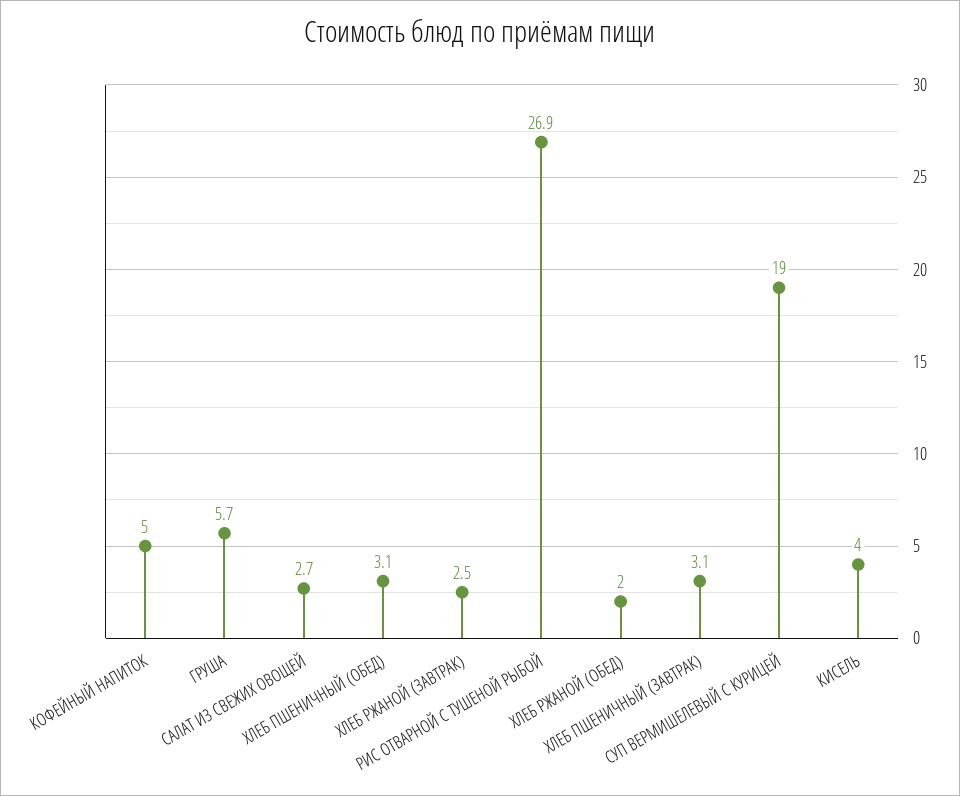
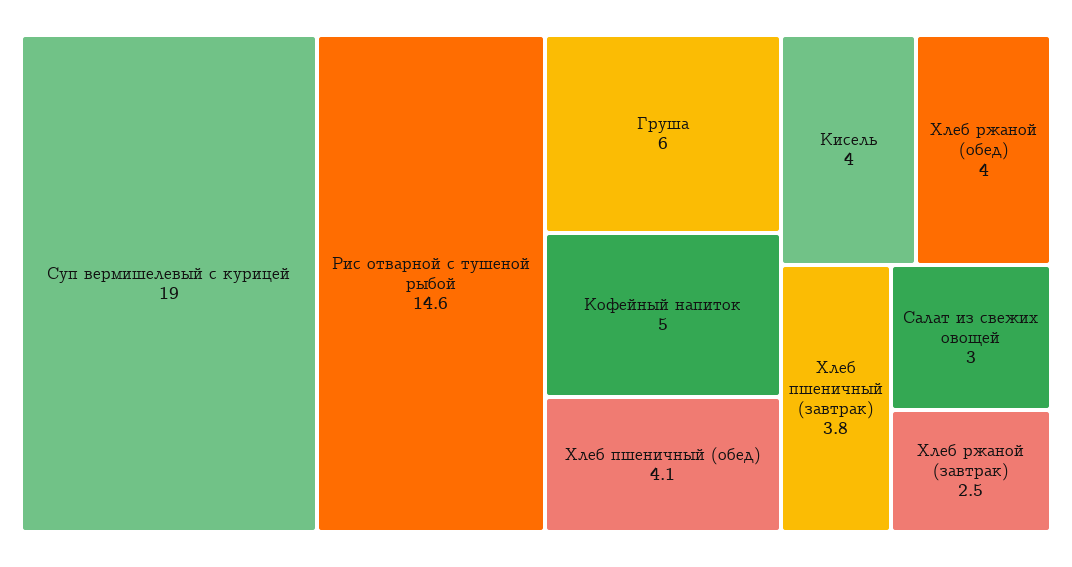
  {
    "КОФЕЙНЫЙ НАПИТОК": 5,
-   "ГРУША": 5.7,
+   "ГРУША": 6,
-   "САЛАТ ИЗ СВЕЖИХ ОВОЩЕЙ": 2.7,
+   "САЛАТ ИЗ СВЕЖИХ ОВОЩЕЙ": 3,
-   "ХЛЕБ ПШЕНИЧНЫЙ (ОБЕД)": 3.1,
+   "ХЛЕБ ПШЕНИЧНЫЙ (ОБЕД)": 4.1,
    "ХЛЕБ РЖАНОЙ (ЗАВТРАК)": 2.5,
-   "РИС ОТВАРНОЙ С ТУШЕНОЙ РЫБОЙ": 26.9,
+   "РИС ОТВАРНОЙ С ТУШЕНОЙ РЫБОЙ": 14.6,
-   "ХЛЕБ РЖАНОЙ (ОБЕД)": 2,
+   "ХЛЕБ РЖАНОЙ (ОБЕД)": 4,
-   "ХЛЕБ ПШЕНИЧНЫЙ (ЗАВТРАК)": 3.1,
+   "ХЛЕБ ПШЕНИЧНЫЙ (ЗАВТРАК)": 3.8,
    "СУП ВЕРМИШЕЛЕВЫЙ С КУРИЦЕЙ": 19,
    "КИСЕЛЬ": 4
  }

